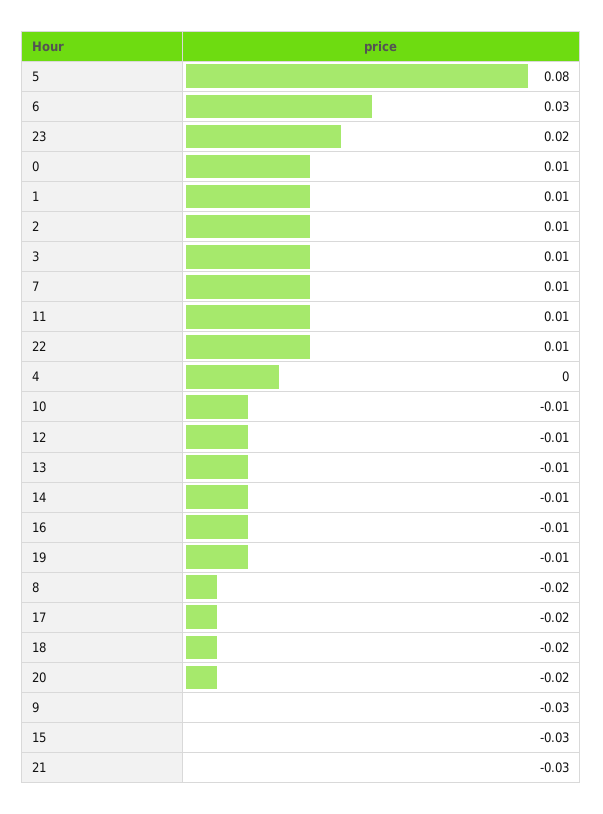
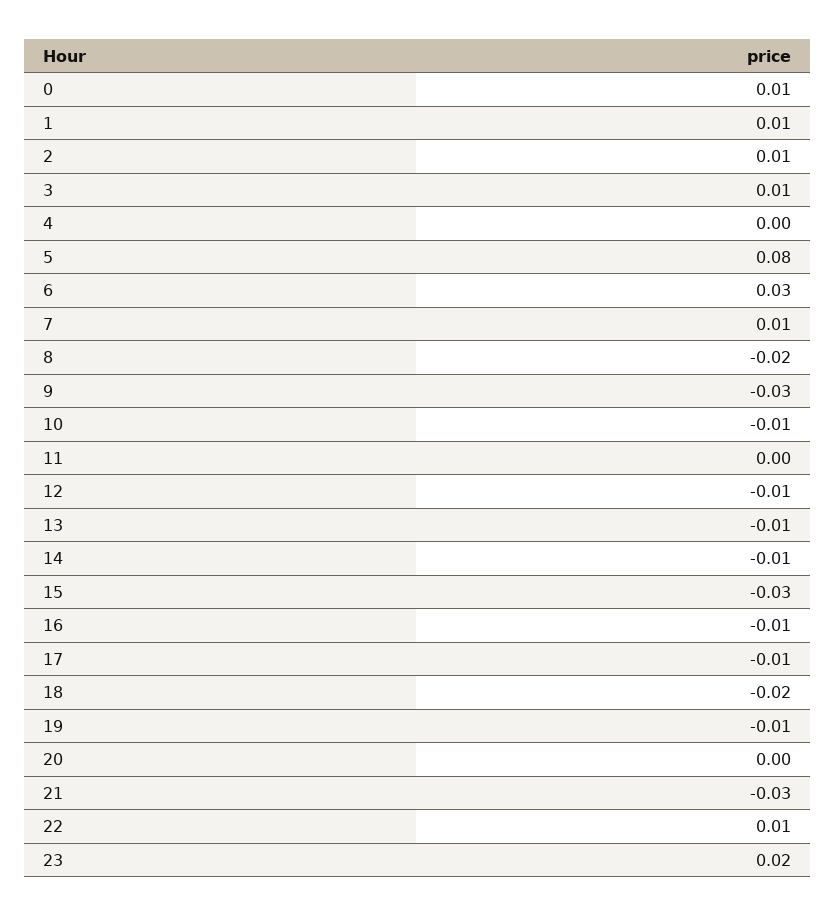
  {
    "5": 0.08,
    "6": 0.03,
    "23": 0.02,
    "0": 0.01,
    "1": 0.01,
    "2": 0.01,
    "3": 0.01,
    "7": 0.01,
-   "11": 0.01,
+   "11": 0,
    "22": 0.01,
    "4": 0,
    "10": -0.01,
    "12": -0.01,
    "13": -0.01,
    "14": -0.01,
    "16": -0.01,
    "19": -0.01,
    "8": -0.02,
-   "17": -0.02,
+   "17": -0.01,
    "18": -0.02,
-   "20": -0.02,
+   "20": 0,
    "9": -0.03,
    "15": -0.03,
    "21": -0.03
  }

